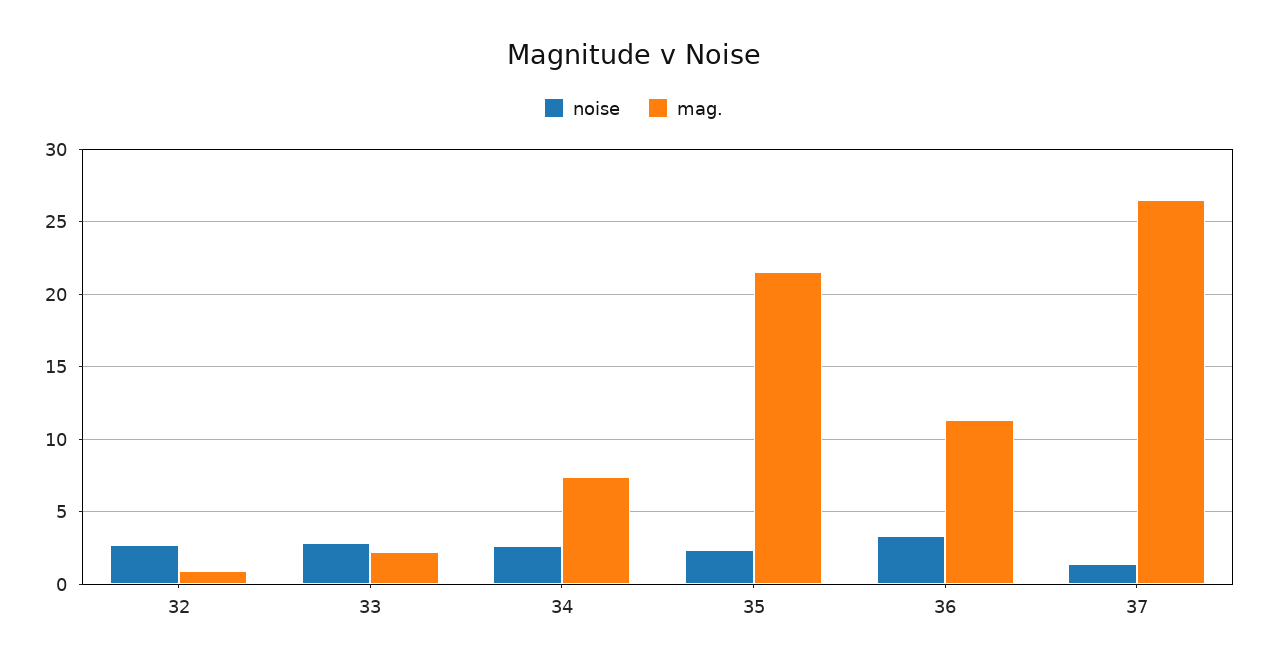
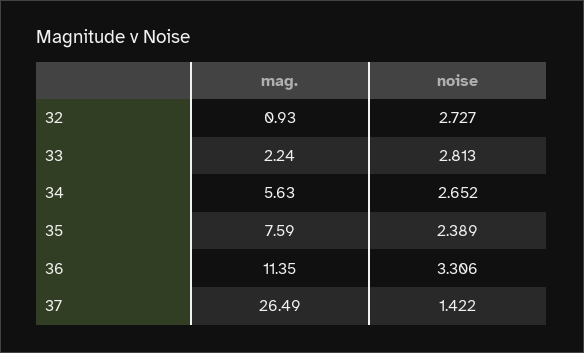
  {
    "noise": {
      "32": 2.727,
      "33": 2.813,
      "34": 2.652,
      "35": 2.389,
      "36": 3.306,
      "37": 1.422
    },
    "mag.": {
      "32": 0.93,
      "33": 2.24,
-     "34": 7.5,
+     "34": 5.63,
-     "35": 21.5,
+     "35": 7.59,
      "36": 11.35,
      "37": 26.49
    }
  }

